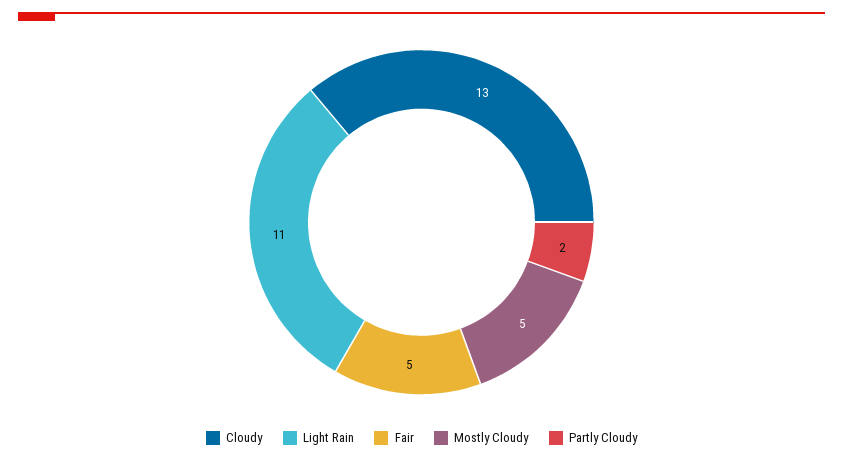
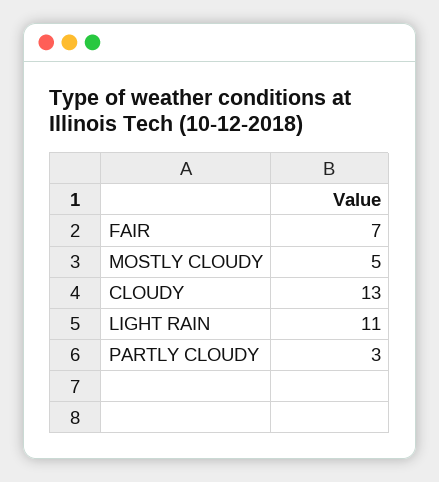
  {
    "Cloudy": 13,
    "Light Rain": 11,
-   "Fair": 5,
+   "Fair": 7,
    "Mostly Cloudy": 5,
-   "Partly Cloudy": 2
+   "Partly Cloudy": 3
  }

